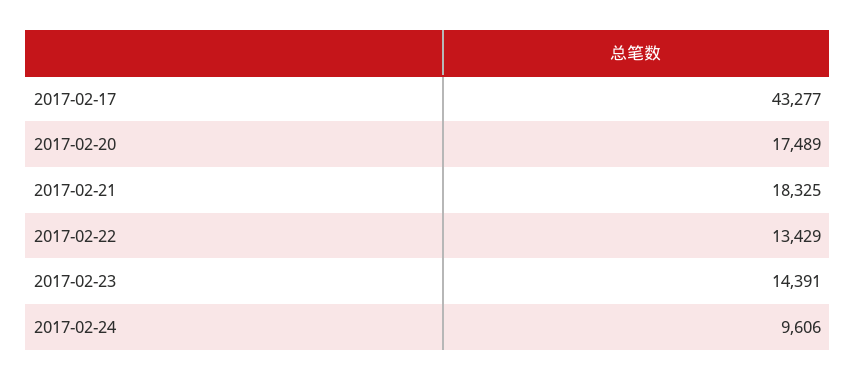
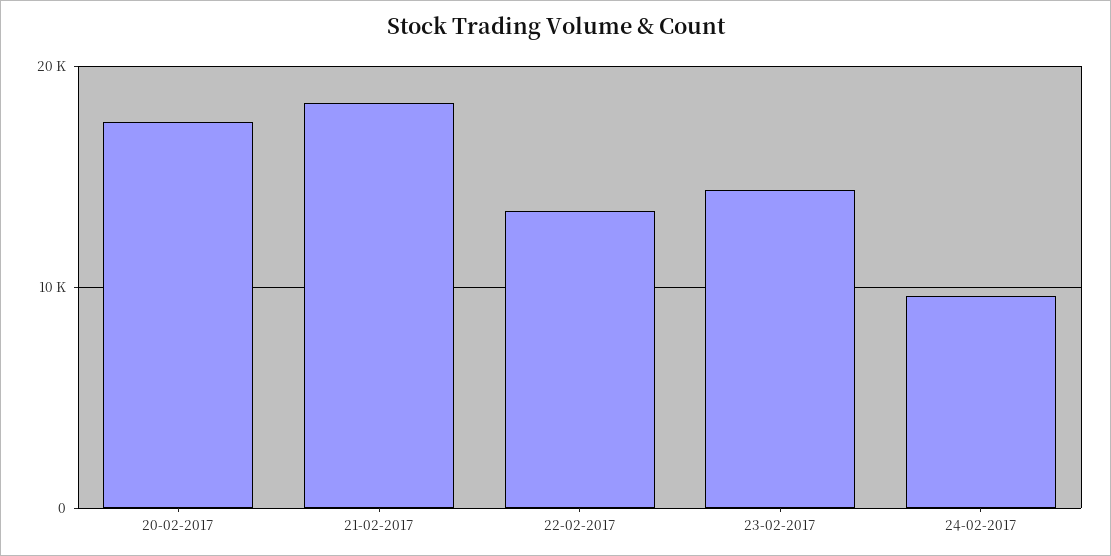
  {
-   "2017-02-17": 43277,
    "2017-02-20": 17489,
    "2017-02-21": 18325,
    "2017-02-22": 13429,
    "2017-02-23": 14391,
    "2017-02-24": 9606
  }

